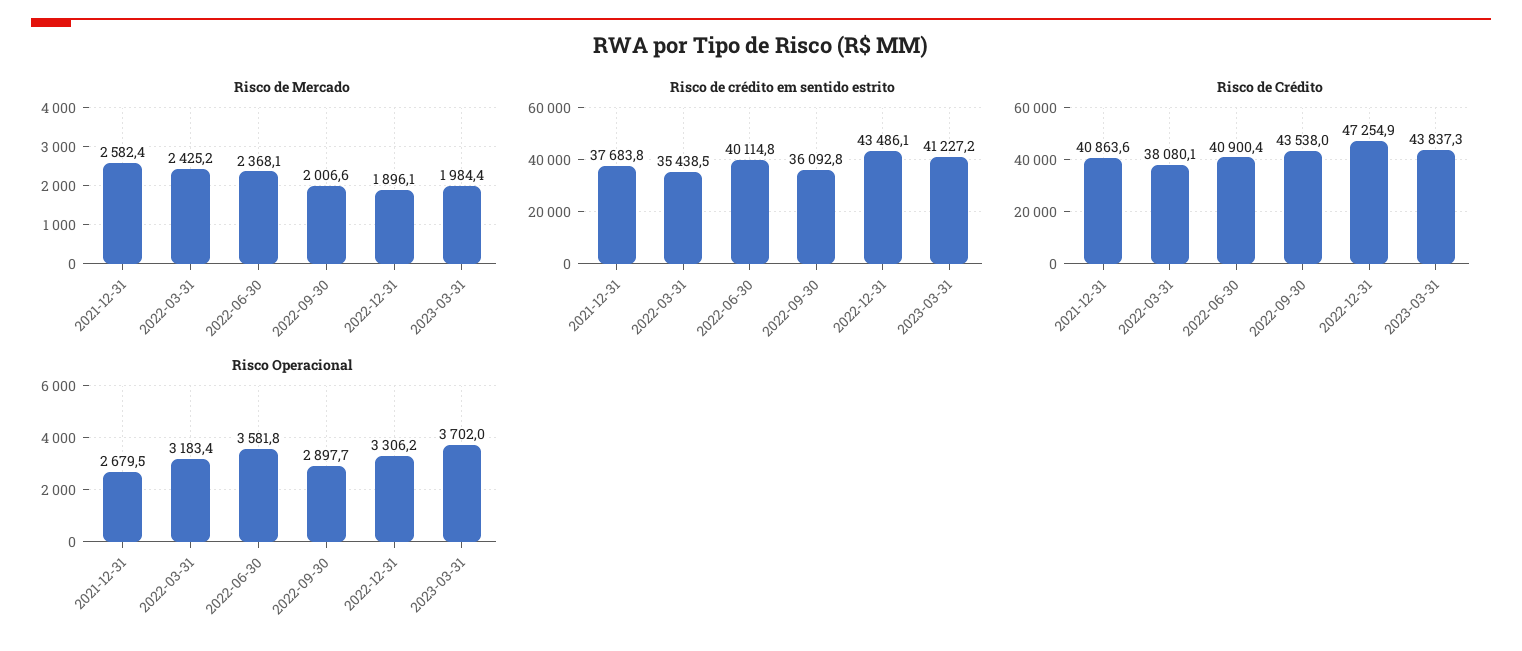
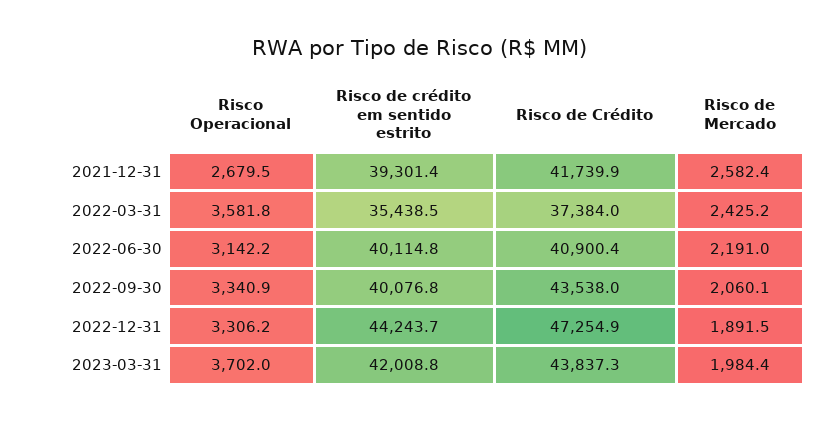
  {
    "Risco de Mercado": {
      "2021-12-31": 2582.4,
      "2022-03-31": 2425.2,
-     "2022-06-30": 2368.1,
+     "2022-06-30": 2191,
-     "2022-09-30": 2006.6,
+     "2022-09-30": 2060.1,
-     "2022-12-31": 1896.1,
+     "2022-12-31": 1891.5,
      "2023-03-31": 1984.4
    },
    "Risco de crédito em sentido estrito": {
-     "2021-12-31": 37683.8,
+     "2021-12-31": 39301.4,
      "2022-03-31": 35438.5,
      "2022-06-30": 40114.8,
-     "2022-09-30": 36092.8,
+     "2022-09-30": 40076.8,
-     "2022-12-31": 43486.1,
+     "2022-12-31": 44243.7,
-     "2023-03-31": 41227.2
+     "2023-03-31": 42008.8
    },
    "Risco de Crédito": {
-     "2021-12-31": 40863.6,
+     "2021-12-31": 41739.9,
-     "2022-03-31": 38080.1,
+     "2022-03-31": 37384,
      "2022-06-30": 40900.4,
      "2022-09-30": 43538,
      "2022-12-31": 47254.9,
      "2023-03-31": 43837.3
    },
    "Risco Operacional": {
      "2021-12-31": 2679.5,
-     "2022-03-31": 3183.4,
+     "2022-03-31": 3581.8,
-     "2022-06-30": 3581.8,
+     "2022-06-30": 3142.2,
-     "2022-09-30": 2897.7,
+     "2022-09-30": 3340.9,
      "2022-12-31": 3306.2,
      "2023-03-31": 3702
    }
  }

